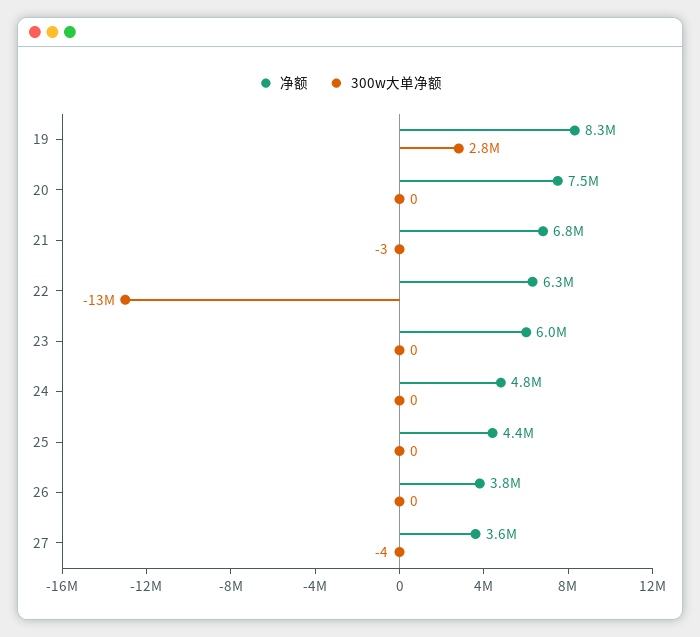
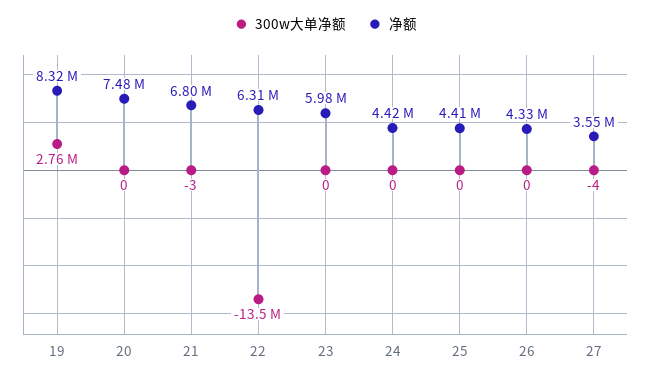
  {
    "净额": {
      "19": 8320000,
      "20": 7480000,
      "21": 6800000,
      "22": 6310000,
      "23": 5980000,
-     "24": 4800000,
+     "24": 4420000,
      "25": 4410000,
-     "26": 3800000,
+     "26": 4330000,
      "27": 3550000
    },
    "300w大单净额": {
      "19": 2760000,
      "20": 0,
      "21": -3,
      "22": -13500000,
      "23": 0,
      "24": 0,
      "25": 0,
      "26": 0,
      "27": -4
    }
  }

